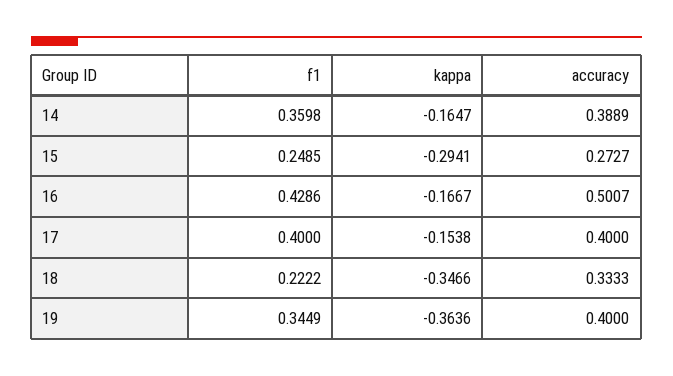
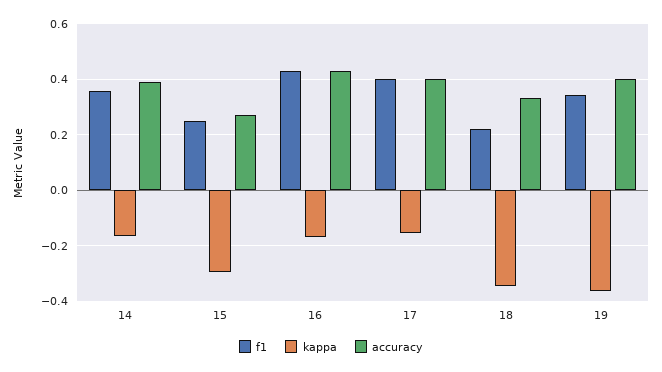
  {
    "f1": {
      "14": 0.3598,
      "15": 0.2485,
      "16": 0.4286,
      "17": 0.4,
      "18": 0.2222,
      "19": 0.3449
    },
    "kappa": {
      "14": -0.1647,
      "15": -0.2941,
      "16": -0.1667,
      "17": -0.1538,
      "18": -0.3466,
      "19": -0.3636
    },
    "accuracy": {
      "14": 0.3889,
      "15": 0.2727,
-     "16": 0.5007,
+     "16": 0.425,
      "17": 0.4,
      "18": 0.3333,
      "19": 0.4
    }
  }

